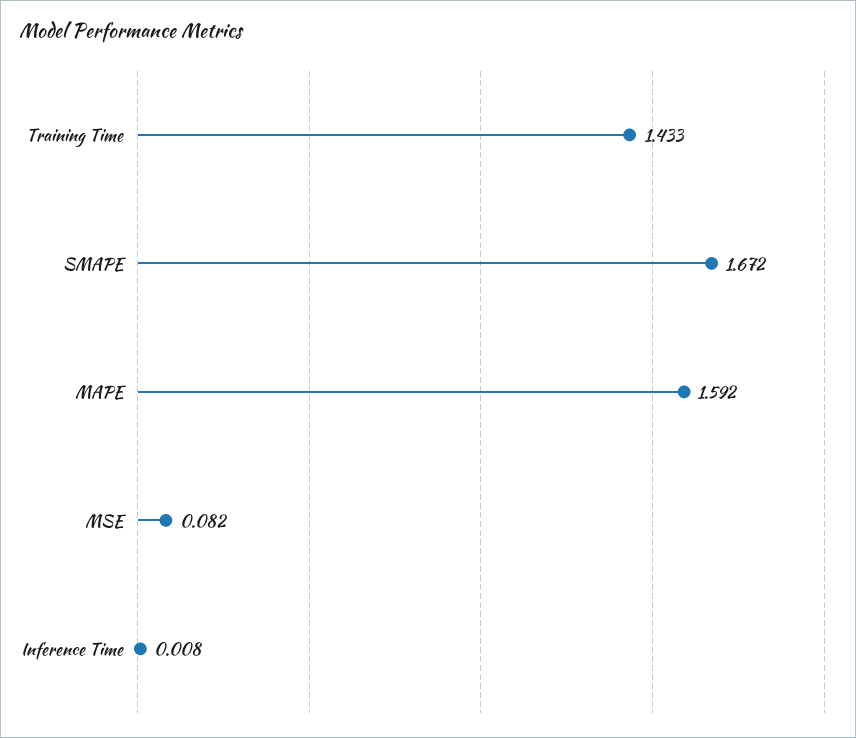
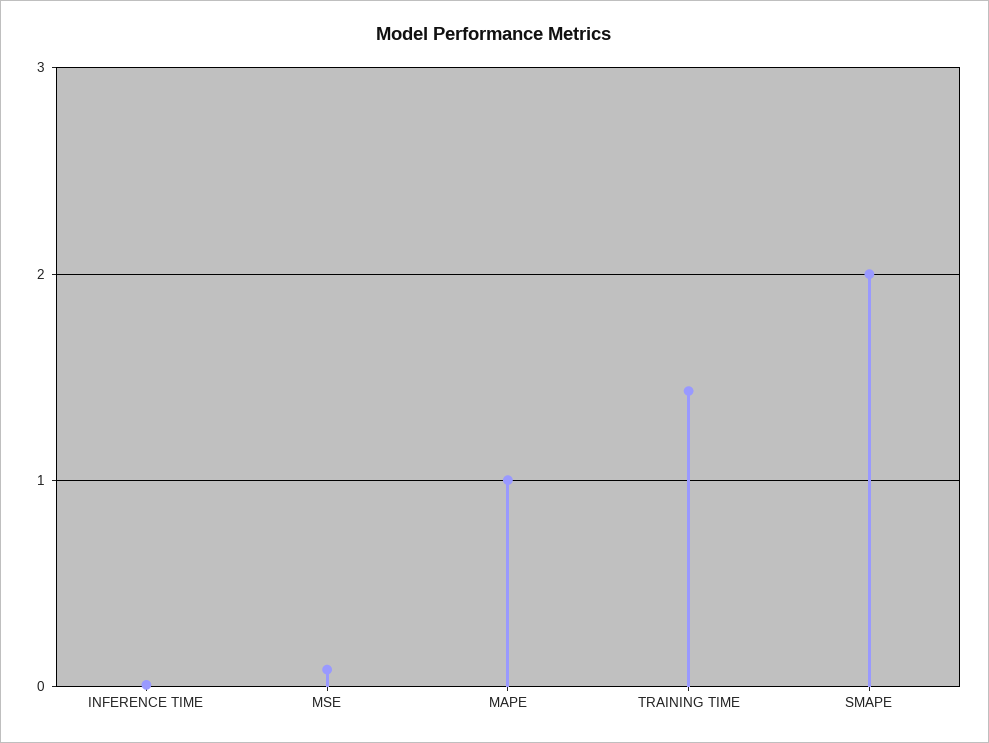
  {
    "Training Time": 1.433,
-   "SMAPE": 1.672,
+   "SMAPE": 2,
-   "MAPE": 1.592,
+   "MAPE": 1,
    "MSE": 0.082,
    "Inference Time": 0.008
  }

